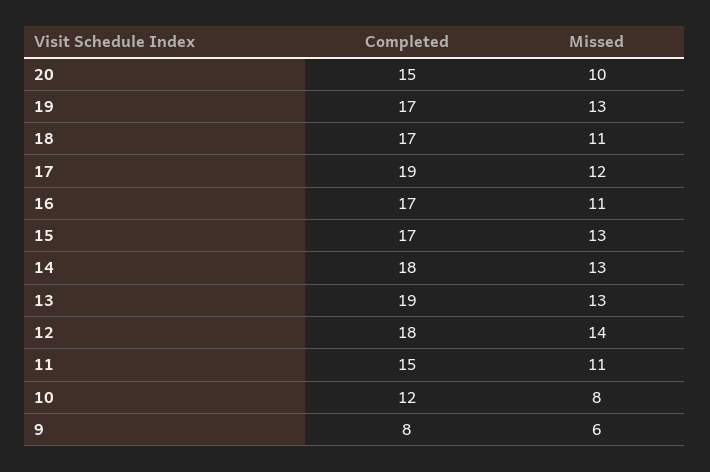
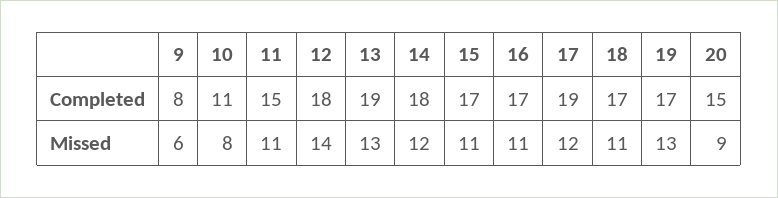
  {
    "Completed": {
      "20": 15,
      "19": 17,
      "18": 17,
      "17": 19,
      "16": 17,
      "15": 17,
      "14": 18,
      "13": 19,
      "12": 18,
      "11": 15,
-     "10": 12,
+     "10": 11,
      "9": 8
    },
    "Missed": {
-     "20": 10,
+     "20": 9,
      "19": 13,
      "18": 11,
      "17": 12,
      "16": 11,
-     "15": 13,
+     "15": 11,
-     "14": 13,
+     "14": 12,
      "13": 13,
      "12": 14,
      "11": 11,
      "10": 8,
      "9": 6
    }
  }

